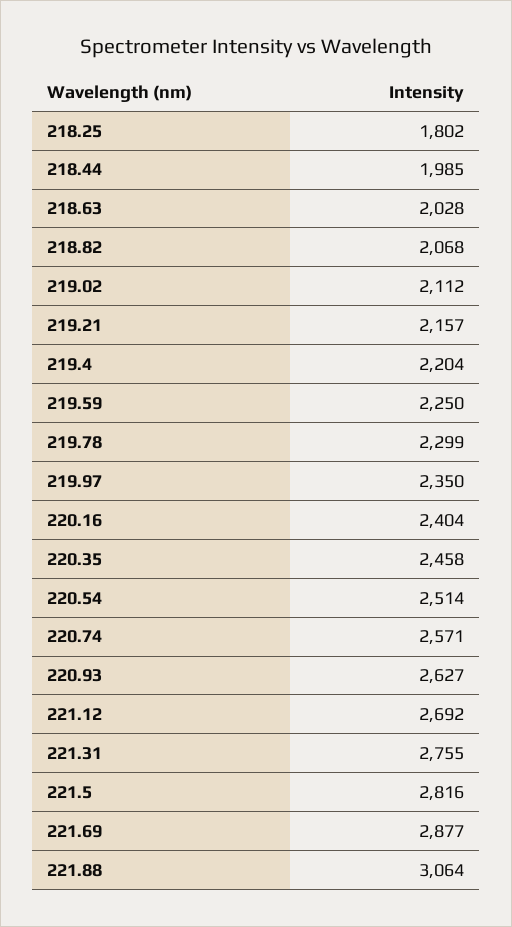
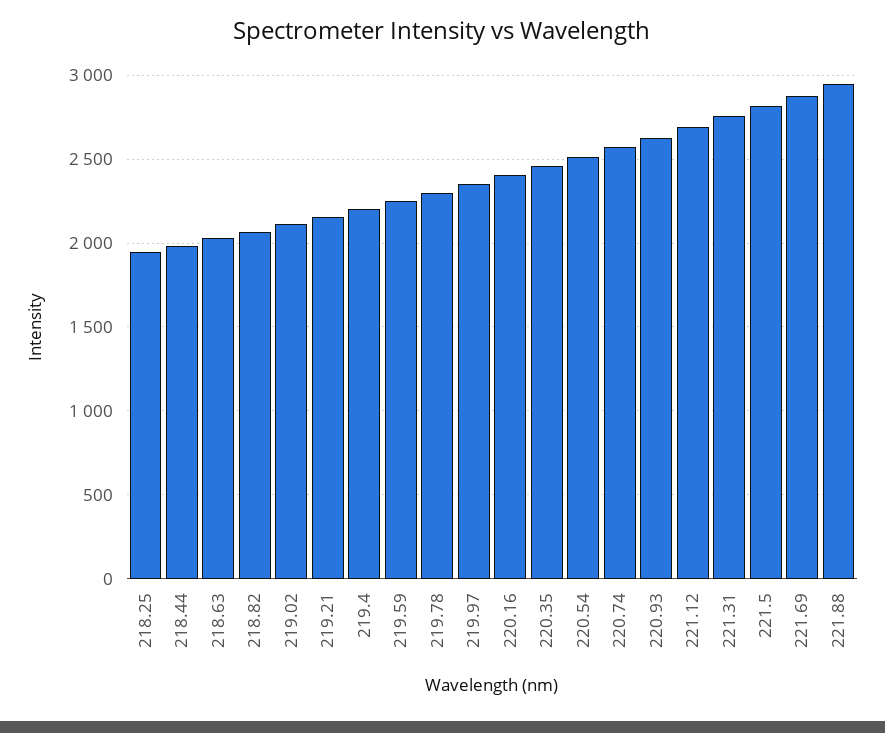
  {
-   "218.25": 1802,
+   "218.25": 1950,
    "218.44": 1985,
    "218.63": 2028,
    "218.82": 2068,
    "219.02": 2112,
    "219.21": 2157,
    "219.4": 2204,
    "219.59": 2250,
    "219.78": 2299,
    "219.97": 2350,
    "220.16": 2404,
    "220.35": 2458,
    "220.54": 2514,
    "220.74": 2571,
    "220.93": 2627,
    "221.12": 2692,
    "221.31": 2755,
    "221.5": 2816,
    "221.69": 2877,
-   "221.88": 3064
+   "221.88": 2950
  }

